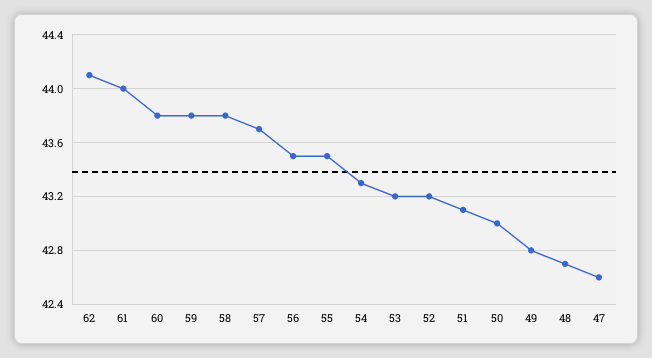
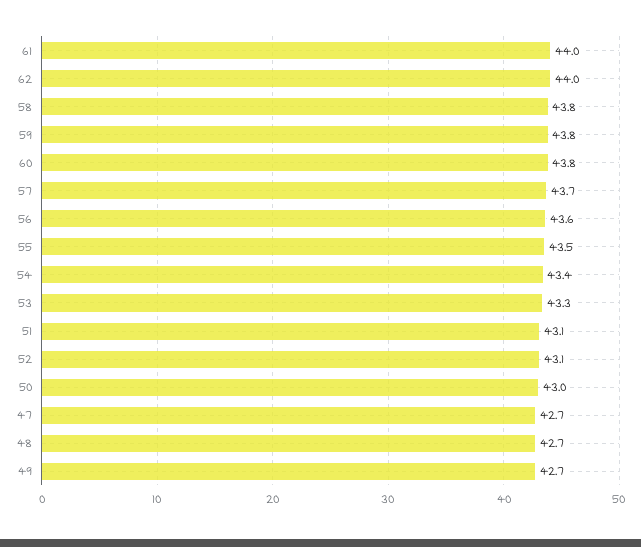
  {
-   "62": 44.1,
+   "62": 44,
    "61": 44,
    "60": 43.8,
    "59": 43.8,
    "58": 43.8,
    "57": 43.7,
-   "56": 43.5,
+   "56": 43.6,
    "55": 43.5,
-   "54": 43.3,
+   "54": 43.4,
-   "53": 43.2,
+   "53": 43.3,
-   "52": 43.2,
+   "52": 43.1,
    "51": 43.1,
    "50": 43,
-   "49": 42.8,
+   "49": 42.7,
    "48": 42.7,
-   "47": 42.6
+   "47": 42.7
  }

